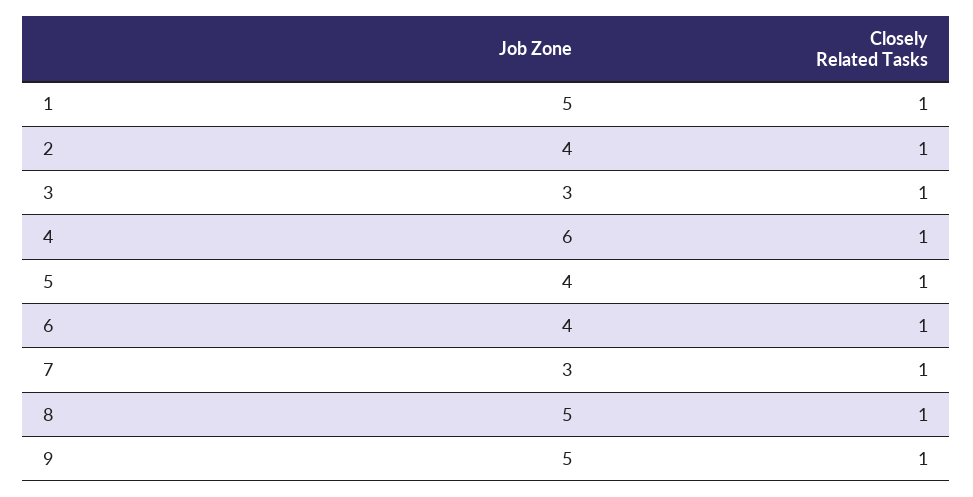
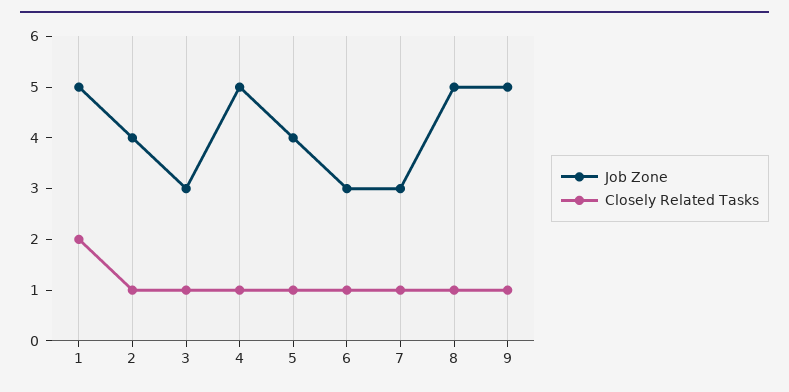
  {
    "Job Zone": {
      "1": 5,
      "2": 4,
      "3": 3,
-     "4": 6,
+     "4": 5,
      "5": 4,
-     "6": 4,
+     "6": 3,
      "7": 3,
      "8": 5,
      "9": 5
    },
    "Closely Related Tasks": {
-     "1": 1,
+     "1": 2,
      "2": 1,
      "3": 1,
      "4": 1,
      "5": 1,
      "6": 1,
      "7": 1,
      "8": 1,
      "9": 1
    }
  }

